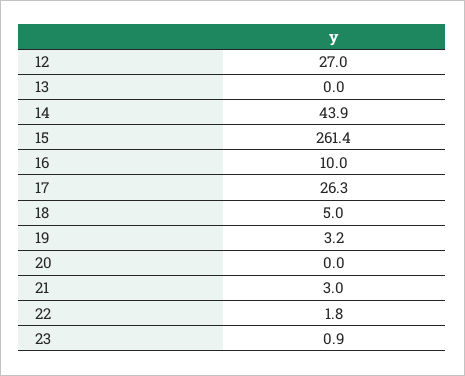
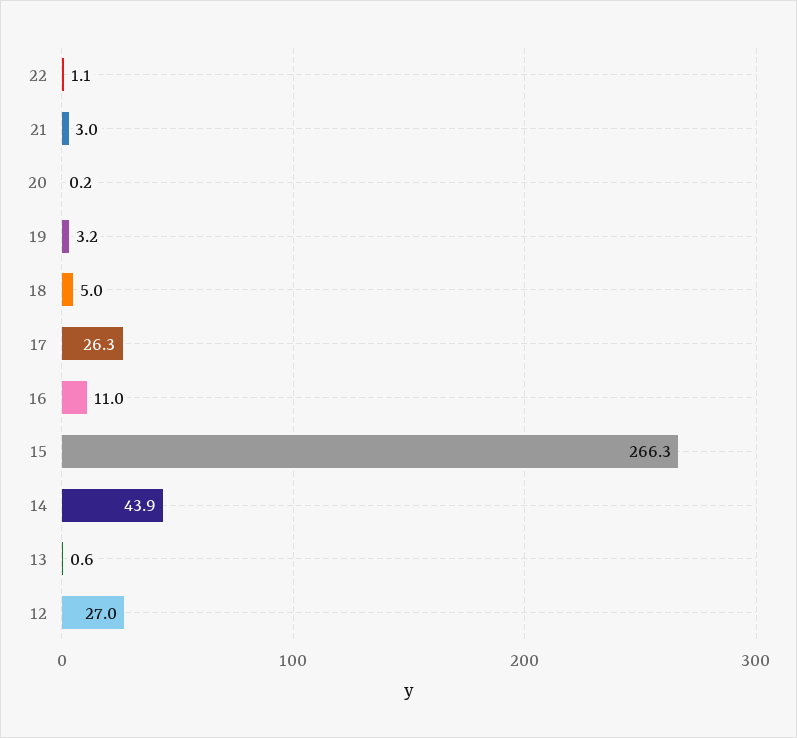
  {
    "12": 27,
-   "13": 0,
+   "13": 0.6,
    "14": 43.9,
-   "15": 261.4,
+   "15": 266.3,
-   "16": 10,
+   "16": 11,
    "17": 26.3,
    "18": 5,
    "19": 3.2,
-   "20": 0,
+   "20": 0.2,
    "21": 3,
-   "22": 1.8,
+   "22": 1.1
-   "23": 0.9
  }

